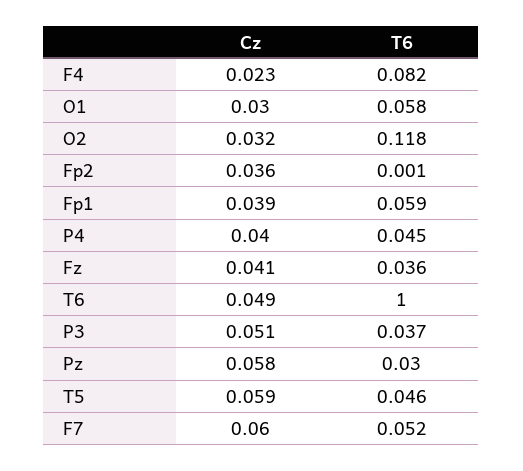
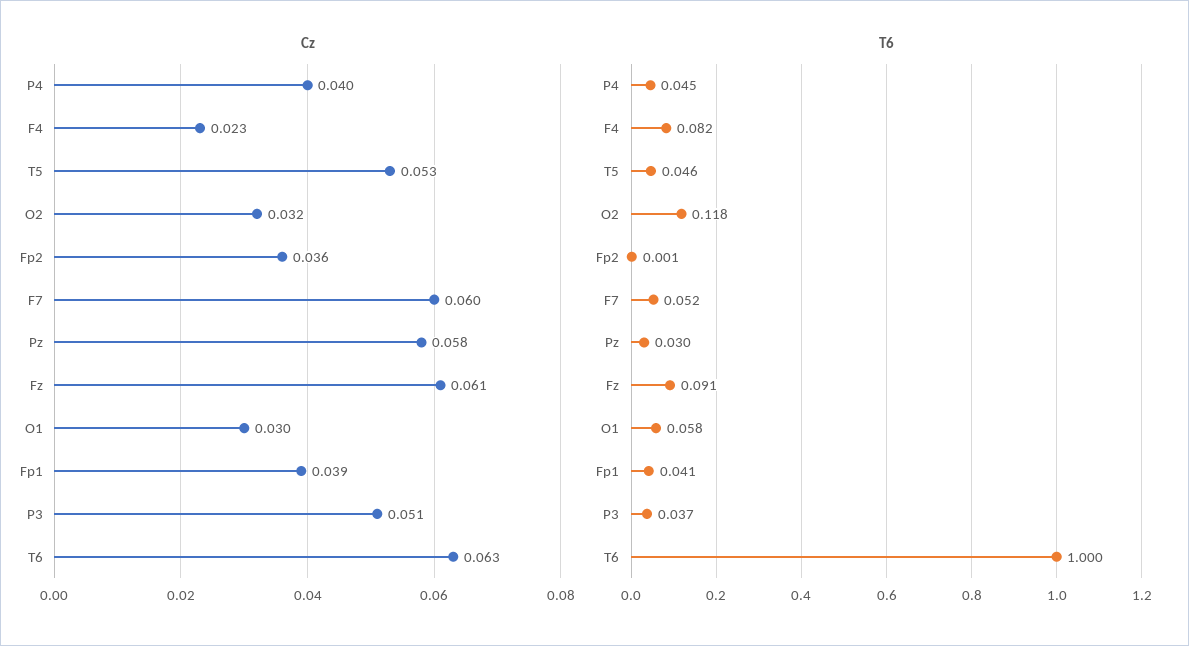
  {
    "Cz": {
      "F4": 0.023,
      "O1": 0.03,
      "O2": 0.032,
      "Fp2": 0.036,
      "Fp1": 0.039,
      "P4": 0.04,
-     "Fz": 0.041,
+     "Fz": 0.061,
-     "T6": 0.049,
+     "T6": 0.063,
      "P3": 0.051,
      "Pz": 0.058,
-     "T5": 0.059,
+     "T5": 0.053,
      "F7": 0.06
    },
    "T6": {
      "F4": 0.082,
      "O1": 0.058,
      "O2": 0.118,
      "Fp2": 0.001,
-     "Fp1": 0.059,
+     "Fp1": 0.041,
      "P4": 0.045,
-     "Fz": 0.036,
+     "Fz": 0.091,
      "T6": 1,
      "P3": 0.037,
      "Pz": 0.03,
      "T5": 0.046,
      "F7": 0.052
    }
  }

